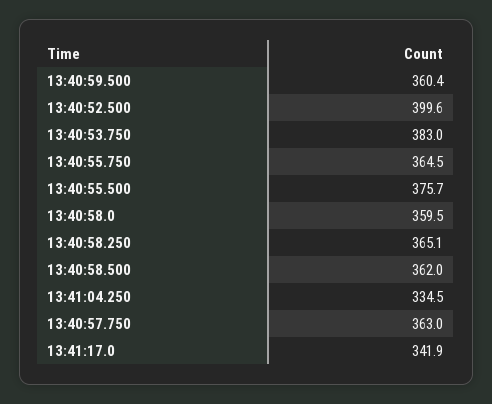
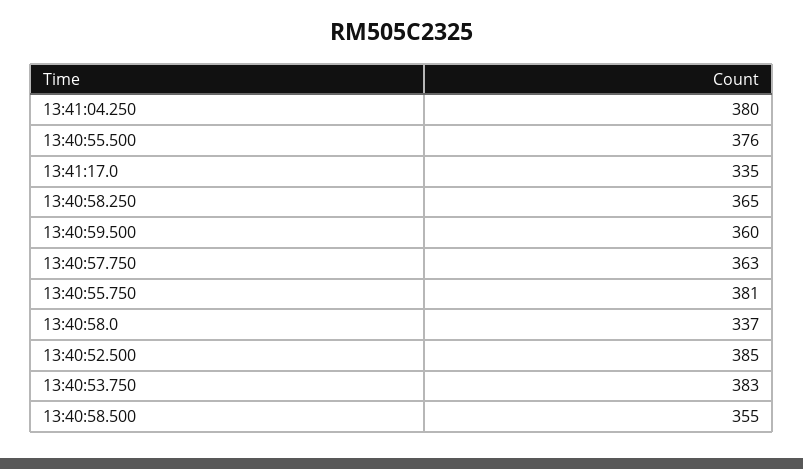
  {
    "13:40:59.500": 360.4,
-   "13:40:52.500": 399.6,
+   "13:40:52.500": 385,
    "13:40:53.750": 383,
-   "13:40:55.750": 364.5,
+   "13:40:55.750": 381,
    "13:40:55.500": 375.7,
-   "13:40:58.0": 359.5,
+   "13:40:58.0": 337,
    "13:40:58.250": 365.1,
-   "13:40:58.500": 362,
+   "13:40:58.500": 355,
-   "13:41:04.250": 334.5,
+   "13:41:04.250": 380,
    "13:40:57.750": 363,
-   "13:41:17.0": 341.9
+   "13:41:17.0": 335
  }

